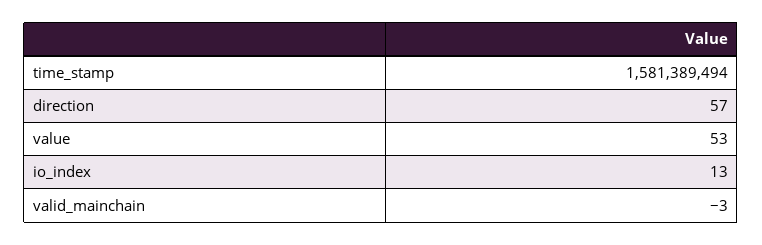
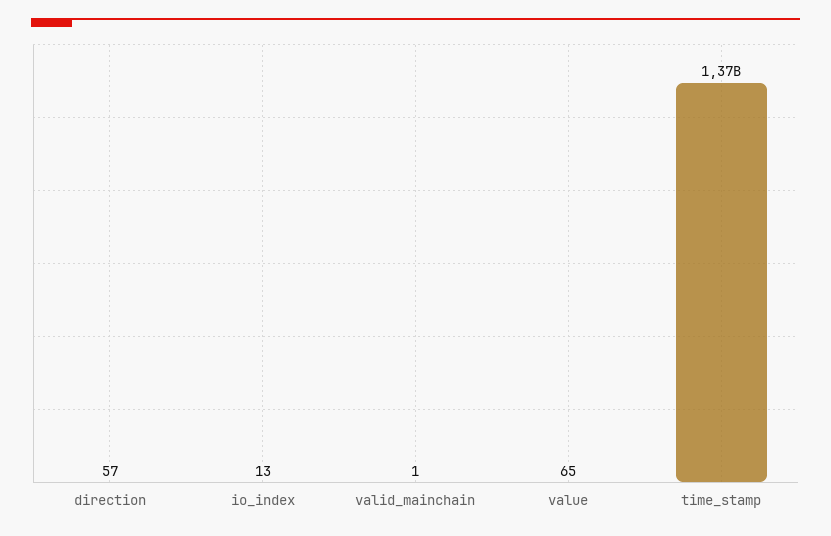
  {
-   "time_stamp": 1581389494,
+   "time_stamp": 1370000000,
    "direction": 57,
-   "value": 53,
+   "value": 65,
    "io_index": 13,
-   "valid_mainchain": -3
+   "valid_mainchain": 1
  }

